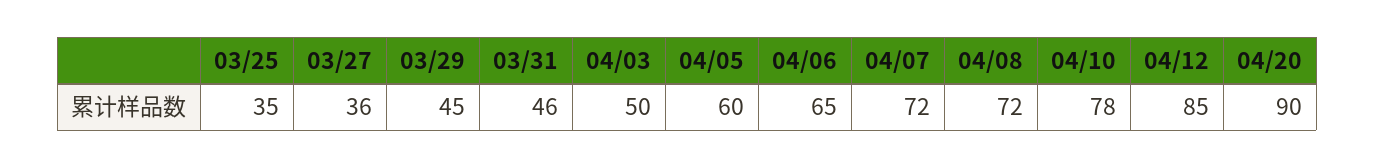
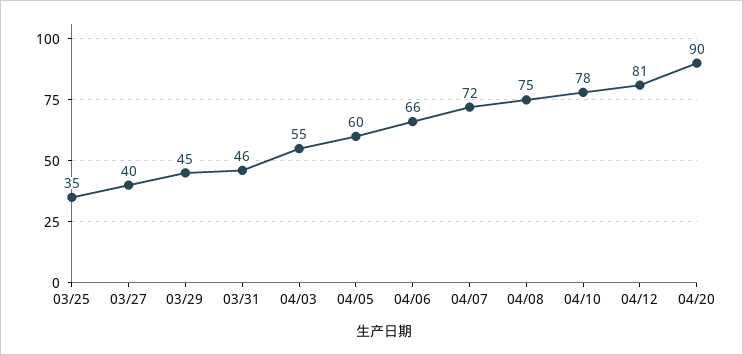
  {
    "03/25": 35,
-   "03/27": 36,
+   "03/27": 40,
    "03/29": 45,
    "03/31": 46,
-   "04/03": 50,
+   "04/03": 55,
    "04/05": 60,
-   "04/06": 65,
+   "04/06": 66,
    "04/07": 72,
-   "04/08": 72,
+   "04/08": 75,
    "04/10": 78,
-   "04/12": 85,
+   "04/12": 81,
    "04/20": 90
  }

